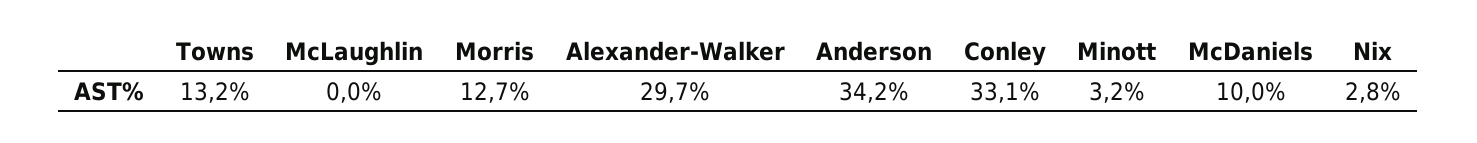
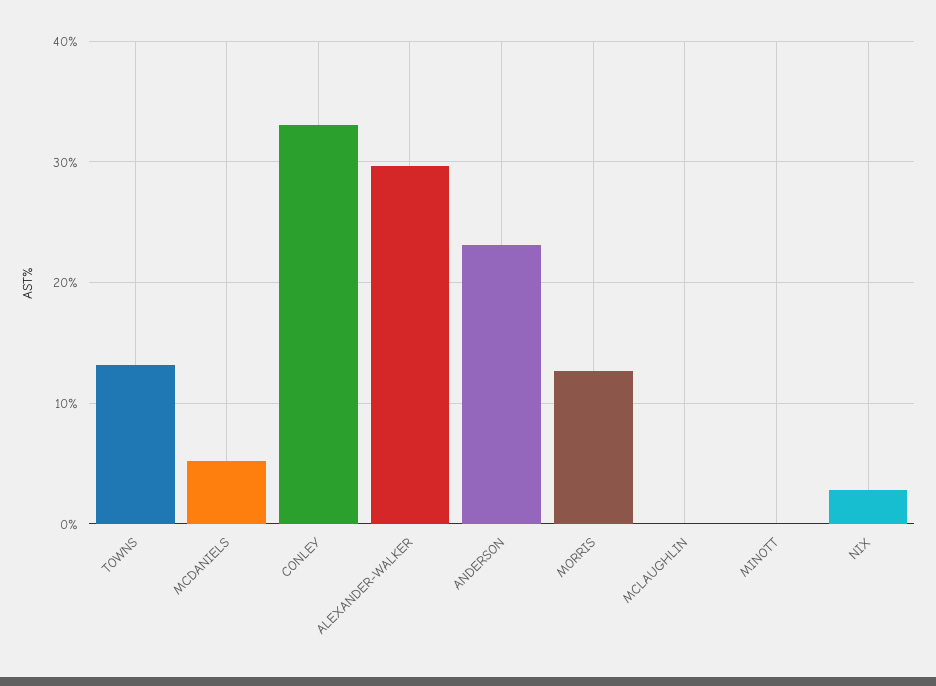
  {
    "Towns": 13.2,
    "McLaughlin": 0,
    "Morris": 12.7,
    "Alexander-Walker": 29.7,
-   "Anderson": 34.2,
+   "Anderson": 23,
    "Conley": 33.1,
-   "Minott": 3.2,
+   "Minott": 0,
-   "McDaniels": 10,
+   "McDaniels": 5,
    "Nix": 2.8
  }

